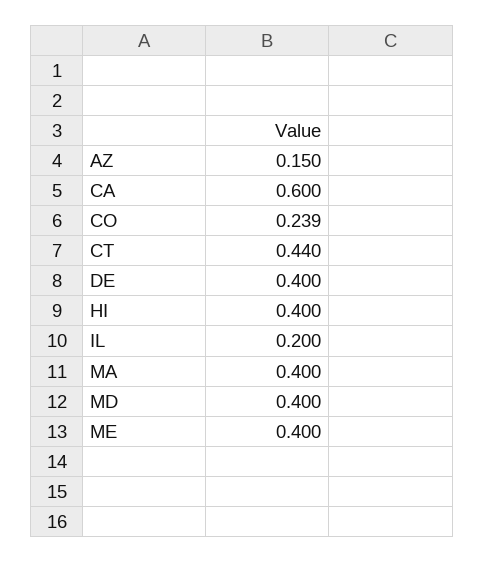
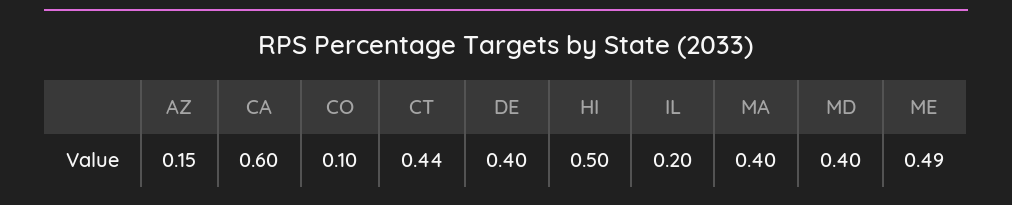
  {
    "AZ": 0.15,
    "CA": 0.6,
-   "CO": 0.239,
+   "CO": 0.1,
    "CT": 0.44,
    "DE": 0.4,
-   "HI": 0.4,
+   "HI": 0.5,
    "IL": 0.2,
    "MA": 0.4,
    "MD": 0.4,
-   "ME": 0.4
+   "ME": 0.49
  }

